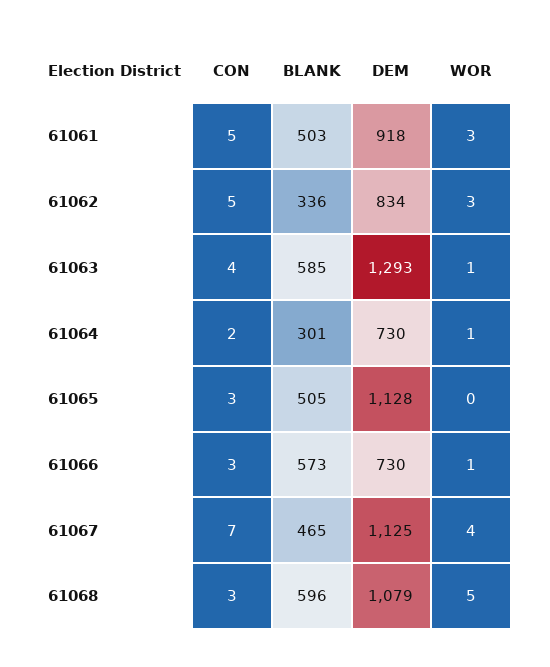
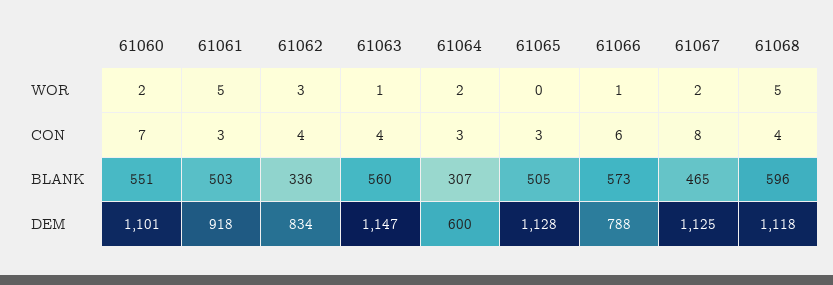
  {
    "CON": {
-     "61061": 5,
+     "61061": 3,
-     "61062": 5,
+     "61062": 4,
      "61063": 4,
-     "61064": 2,
+     "61064": 3,
      "61065": 3,
-     "61066": 3,
+     "61066": 6,
-     "61067": 7,
+     "61067": 8,
-     "61068": 3
+     "61068": 4,
+     "61060": 7
    },
    "BLANK": {
      "61061": 503,
      "61062": 336,
-     "61063": 585,
+     "61063": 560,
-     "61064": 301,
+     "61064": 307,
      "61065": 505,
      "61066": 573,
      "61067": 465,
-     "61068": 596
+     "61068": 596,
+     "61060": 551
    },
    "DEM": {
      "61061": 918,
      "61062": 834,
-     "61063": 1293,
+     "61063": 1147,
-     "61064": 730,
+     "61064": 600,
      "61065": 1128,
-     "61066": 730,
+     "61066": 788,
      "61067": 1125,
-     "61068": 1079
+     "61068": 1118,
+     "61060": 1101
    },
    "WOR": {
-     "61061": 3,
+     "61061": 5,
      "61062": 3,
      "61063": 1,
-     "61064": 1,
+     "61064": 2,
      "61065": 0,
      "61066": 1,
-     "61067": 4,
+     "61067": 2,
-     "61068": 5
+     "61068": 5,
+     "61060": 2
    }
  }

